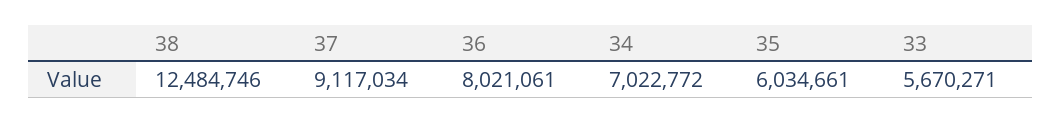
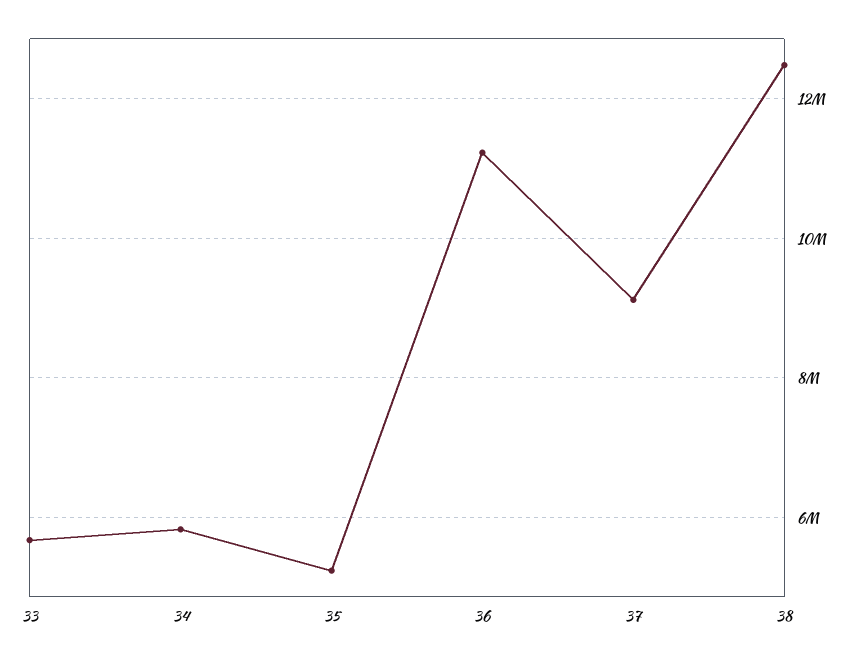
  {
    "38": 12484746,
    "37": 9117034,
-   "36": 8021061,
+   "36": 11200000,
-   "34": 7022772,
+   "34": 5800000,
-   "35": 6034661,
+   "35": 5200000,
    "33": 5670271
  }

